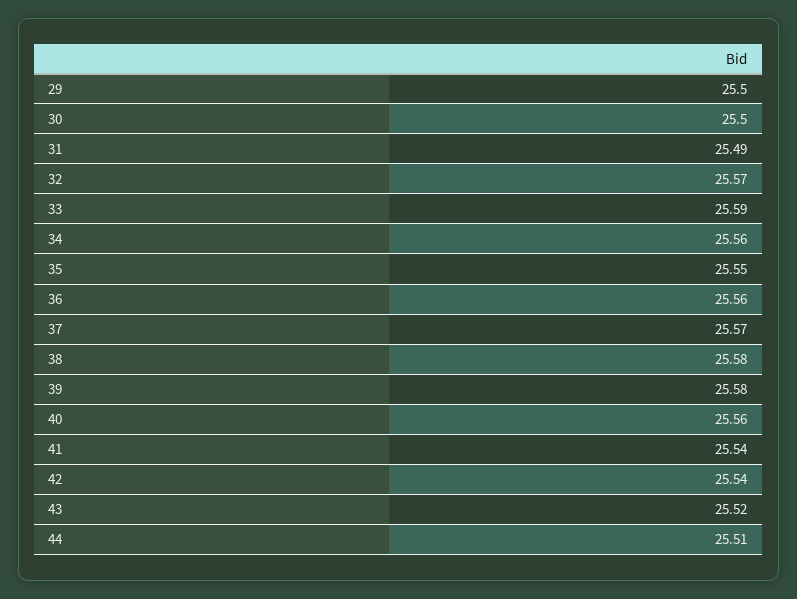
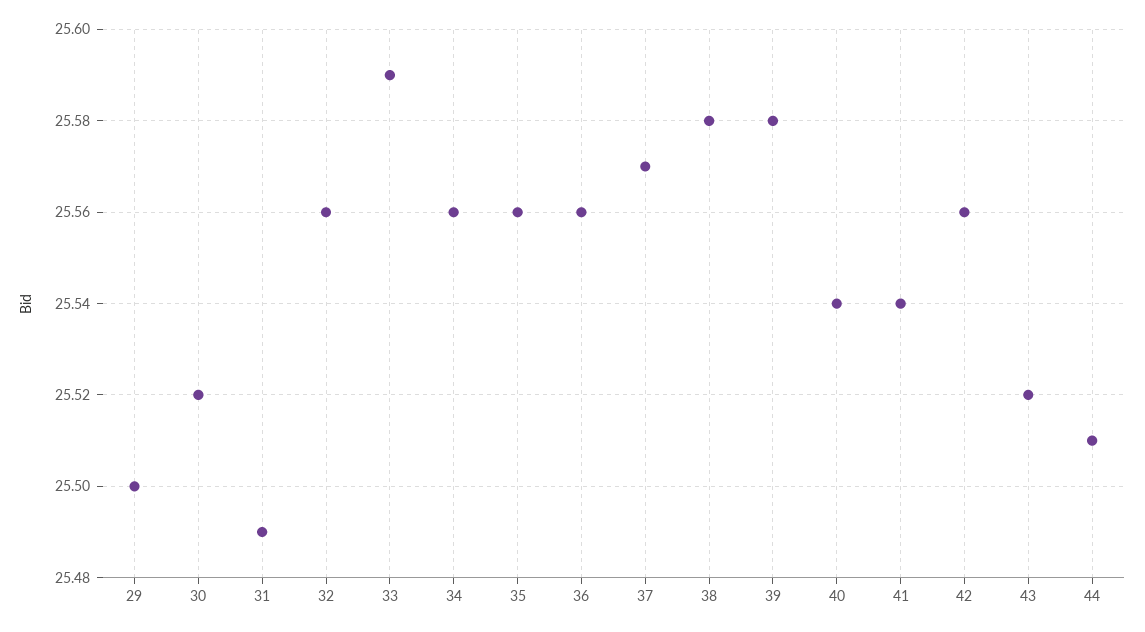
  {
    "29": 25.5,
-   "30": 25.5,
+   "30": 25.52,
    "31": 25.49,
-   "32": 25.57,
+   "32": 25.56,
    "33": 25.59,
    "34": 25.56,
-   "35": 25.55,
+   "35": 25.56,
    "36": 25.56,
    "37": 25.57,
    "38": 25.58,
    "39": 25.58,
-   "40": 25.56,
+   "40": 25.54,
    "41": 25.54,
-   "42": 25.54,
+   "42": 25.56,
    "43": 25.52,
    "44": 25.51
  }

